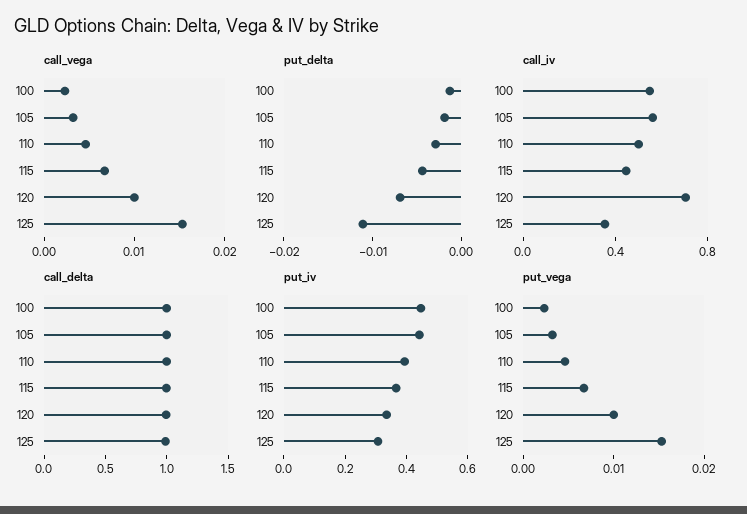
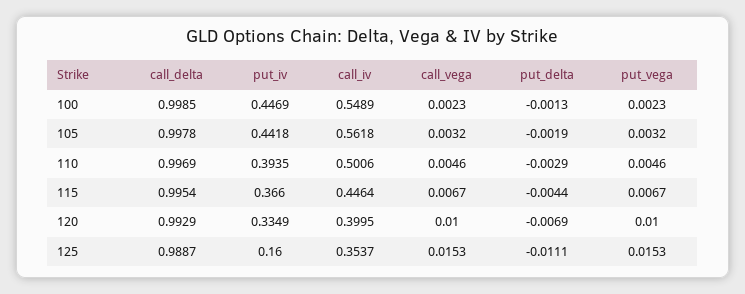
  {
    "call_vega": {
      "100": 0.0023,
      "105": 0.0032,
      "110": 0.0046,
      "115": 0.0067,
      "120": 0.01,
      "125": 0.0153
    },
    "put_delta": {
      "100": -0.0013,
      "105": -0.0019,
      "110": -0.0029,
      "115": -0.0044,
      "120": -0.0069,
      "125": -0.0111
    },
    "call_iv": {
      "100": 0.5489,
      "105": 0.5618,
      "110": 0.5006,
      "115": 0.4464,
-     "120": 0.7,
+     "120": 0.3995,
      "125": 0.3537
    },
    "call_delta": {
      "100": 0.9985,
      "105": 0.9978,
      "110": 0.9969,
      "115": 0.9954,
      "120": 0.9929,
      "125": 0.9887
    },
    "put_iv": {
      "100": 0.4469,
      "105": 0.4418,
      "110": 0.3935,
      "115": 0.366,
      "120": 0.3349,
-     "125": 0.3
+     "125": 0.16
    },
    "put_vega": {
      "100": 0.0023,
      "105": 0.0032,
      "110": 0.0046,
      "115": 0.0067,
      "120": 0.01,
      "125": 0.0153
    }
  }

